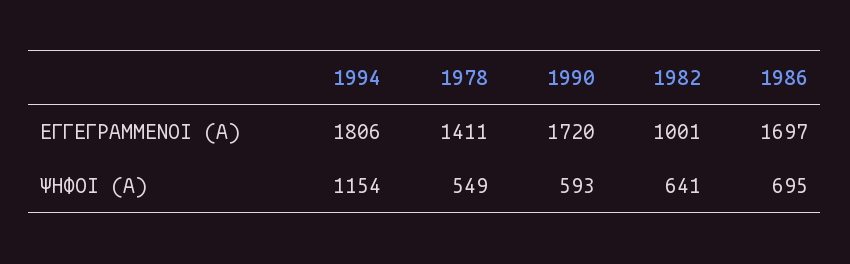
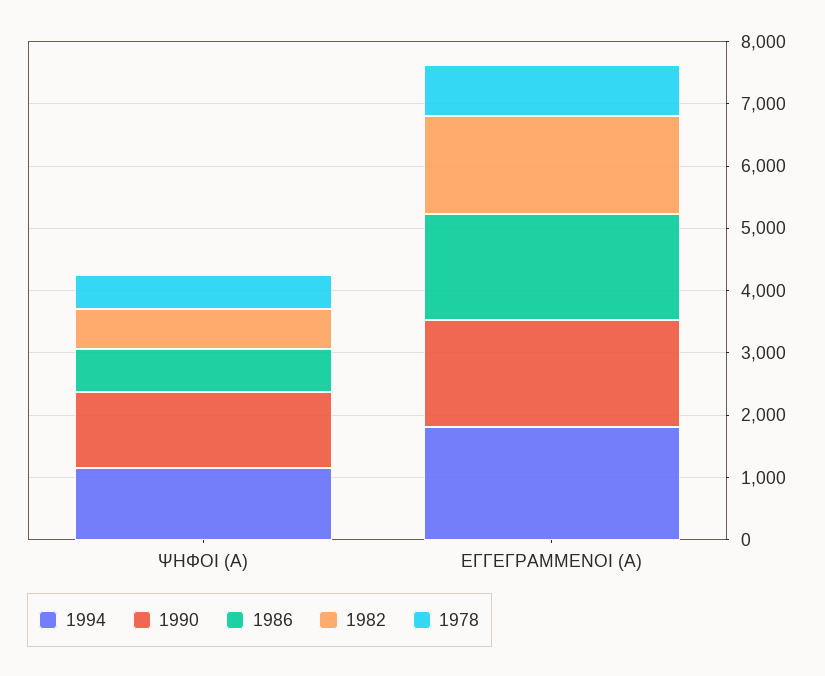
  {
    "1994": {
      "ΕΓΓΕΓΡΑΜΜΕΝΟΙ (Α)": 1806,
      "ΨΗΦΟΙ (Α)": 1154
    },
    "1978": {
-     "ΕΓΓΕΓΡΑΜΜΕΝΟΙ (Α)": 1411,
+     "ΕΓΓΕΓΡΑΜΜΕΝΟΙ (Α)": 800,
      "ΨΗΦΟΙ (Α)": 549
    },
    "1990": {
      "ΕΓΓΕΓΡΑΜΜΕΝΟΙ (Α)": 1720,
-     "ΨΗΦΟΙ (Α)": 593
+     "ΨΗΦΟΙ (Α)": 1200
    },
    "1982": {
-     "ΕΓΓΕΓΡΑΜΜΕΝΟΙ (Α)": 1001,
+     "ΕΓΓΕΓΡΑΜΜΕΝΟΙ (Α)": 1600,
      "ΨΗΦΟΙ (Α)": 641
    },
    "1986": {
      "ΕΓΓΕΓΡΑΜΜΕΝΟΙ (Α)": 1697,
      "ΨΗΦΟΙ (Α)": 695
    }
  }

